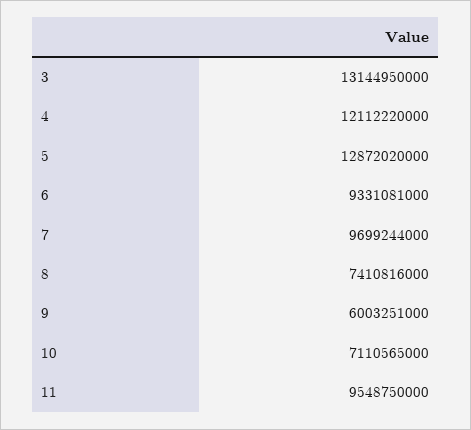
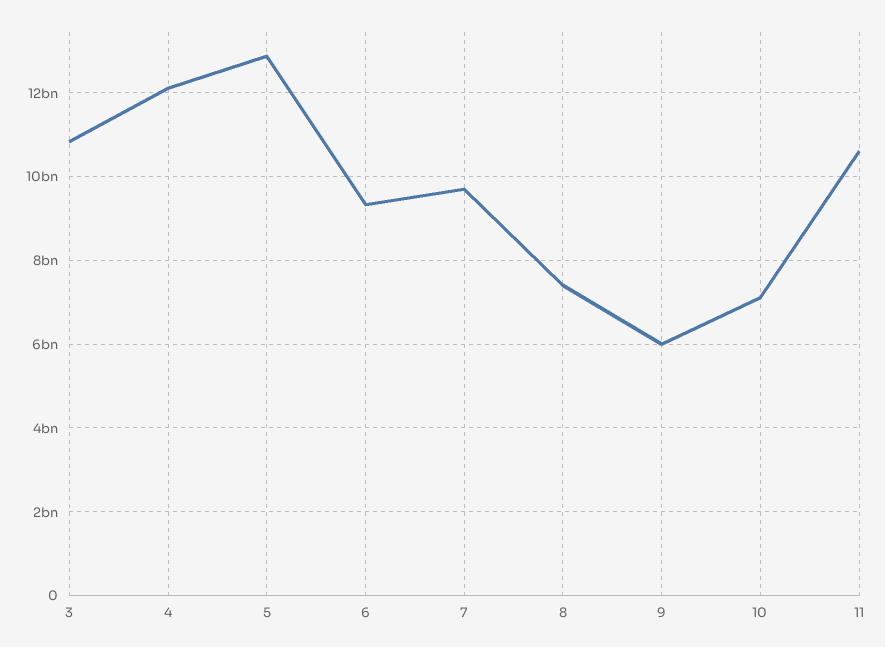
  {
-   "3": 13144950000,
+   "3": 10800000000,
    "4": 12112220000,
    "5": 12872020000,
    "6": 9331081000,
    "7": 9699244000,
    "8": 7410816000,
    "9": 6003251000,
    "10": 7110565000,
-   "11": 9548750000
+   "11": 10600000000
  }

